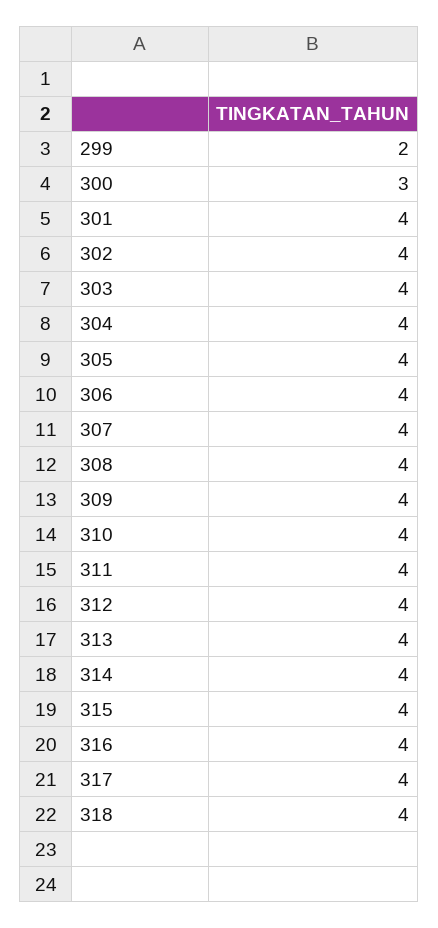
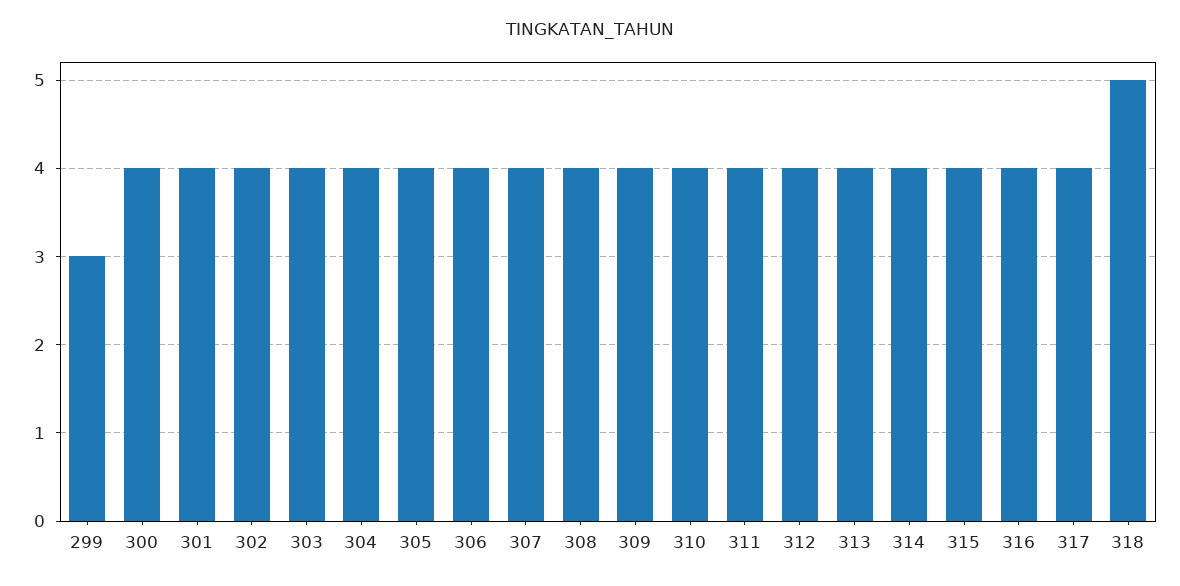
  {
-   "299": 2,
+   "299": 3,
-   "300": 3,
+   "300": 4,
    "301": 4,
    "302": 4,
    "303": 4,
    "304": 4,
    "305": 4,
    "306": 4,
    "307": 4,
    "308": 4,
    "309": 4,
    "310": 4,
    "311": 4,
    "312": 4,
    "313": 4,
    "314": 4,
    "315": 4,
    "316": 4,
    "317": 4,
-   "318": 4
+   "318": 5
  }

